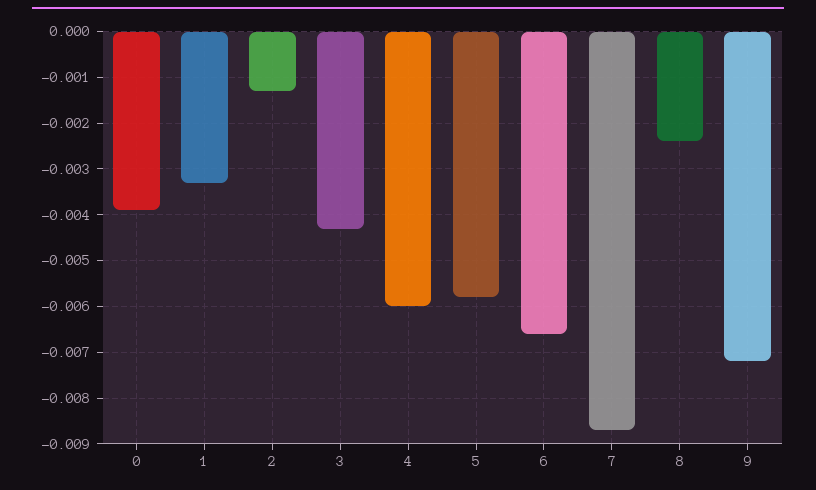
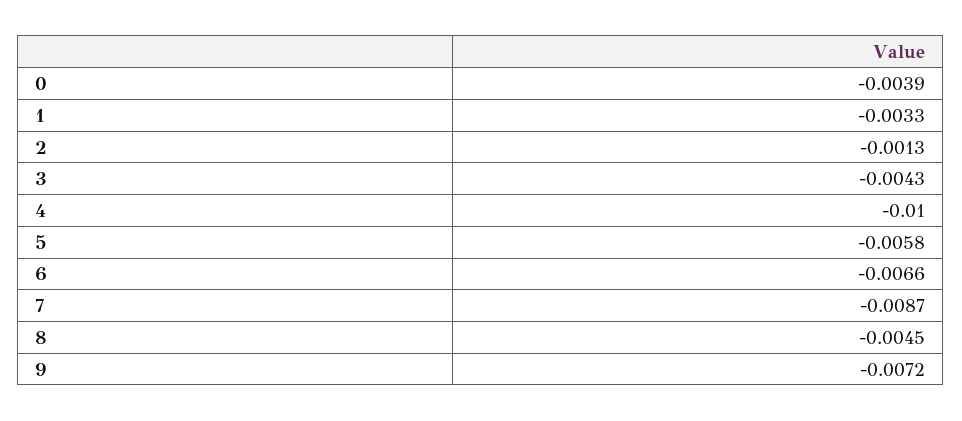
  {
    "0": -0.0039,
    "1": -0.0033,
    "2": -0.0013,
    "3": -0.0043,
-   "4": -0.006,
+   "4": -0.01,
    "5": -0.0058,
    "6": -0.0066,
    "7": -0.0087,
-   "8": -0.0025,
+   "8": -0.0045,
    "9": -0.0072
  }

